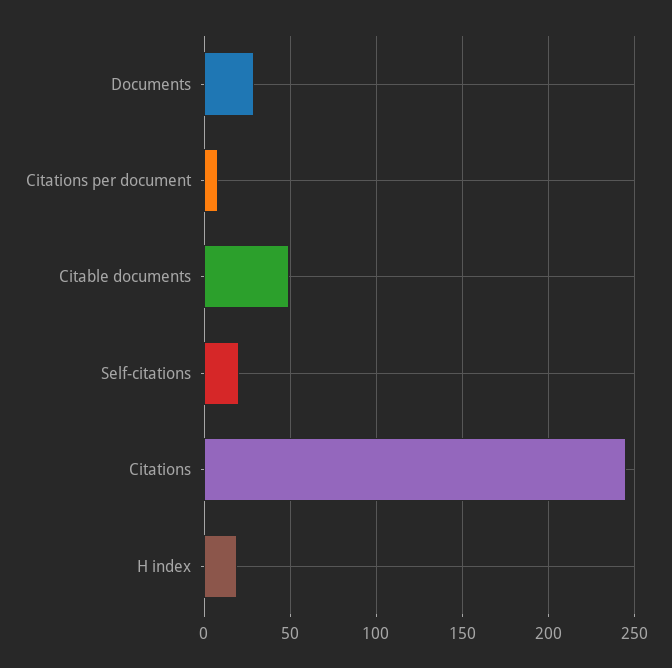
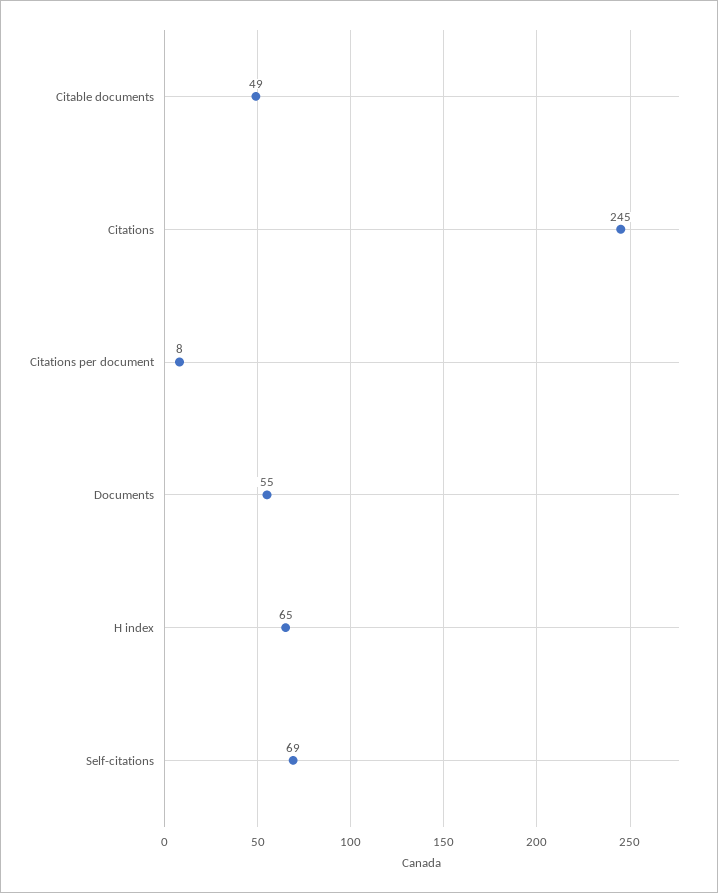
  {
-   "Documents": 30,
+   "Documents": 55,
    "Citations per document": 8,
    "Citable documents": 49,
-   "Self-citations": 20,
+   "Self-citations": 69,
    "Citations": 245,
-   "H index": 20
+   "H index": 65
  }

